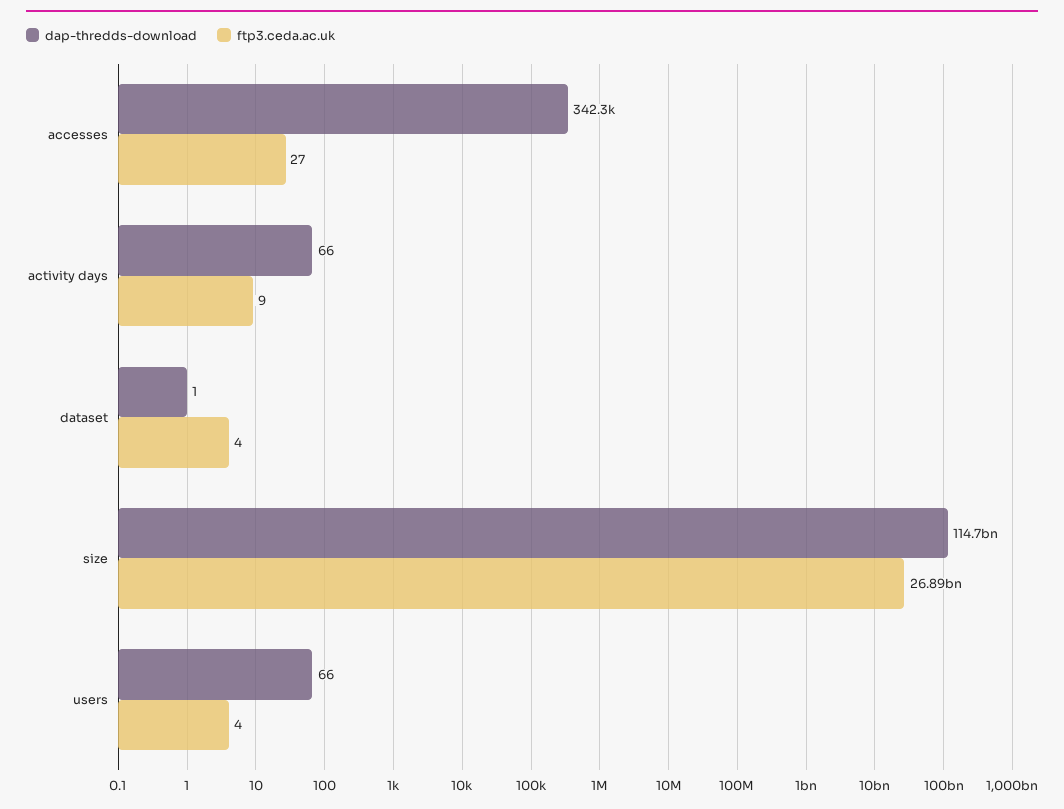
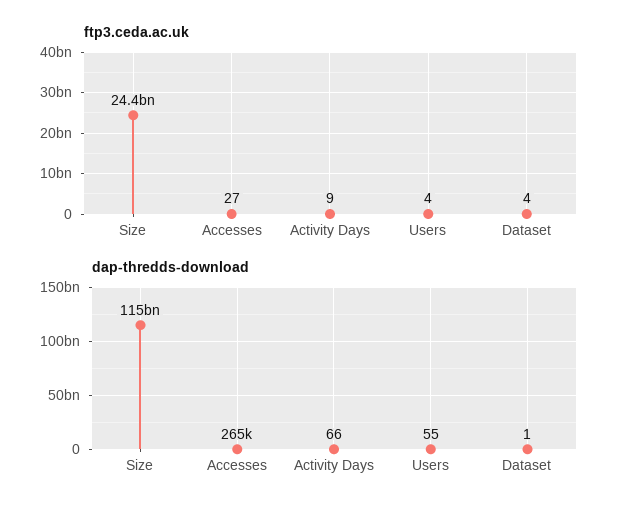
  {
    "dap-thredds-download": {
-     "accesses": 342300,
+     "accesses": 265000,
      "activity days": 66,
      "dataset": 1,
      "size": 114700000000,
-     "users": 66
+     "users": 55
    },
    "ftp3.ceda.ac.uk": {
      "accesses": 27,
      "activity days": 9,
      "dataset": 4,
-     "size": 26890000000,
+     "size": 24400000000,
      "users": 4
    }
  }

